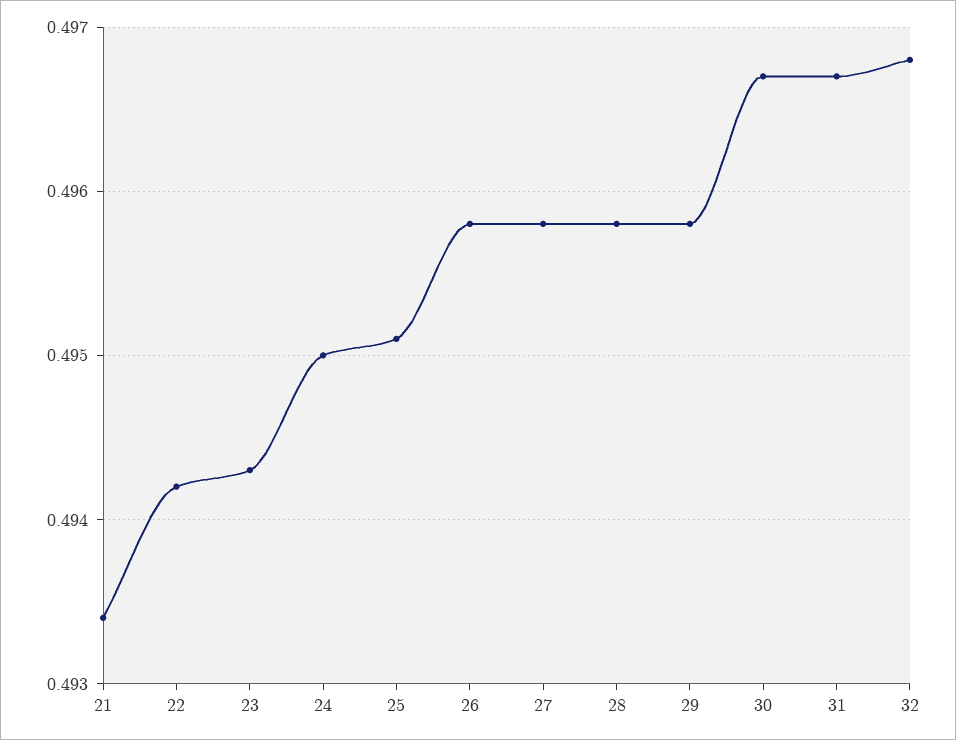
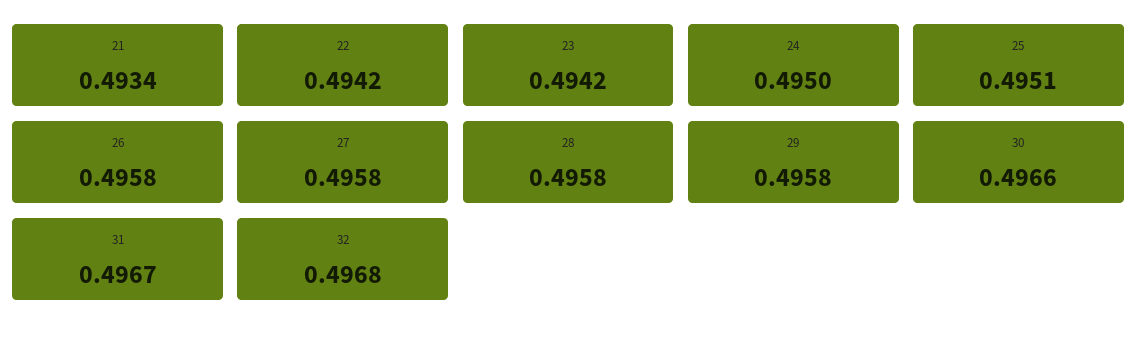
  {
    "21": 0.4934,
    "22": 0.4942,
-   "23": 0.4943,
+   "23": 0.4942,
    "24": 0.495,
    "25": 0.4951,
    "26": 0.4958,
    "27": 0.4958,
    "28": 0.4958,
    "29": 0.4958,
-   "30": 0.4967,
+   "30": 0.4966,
    "31": 0.4967,
    "32": 0.4968
  }

